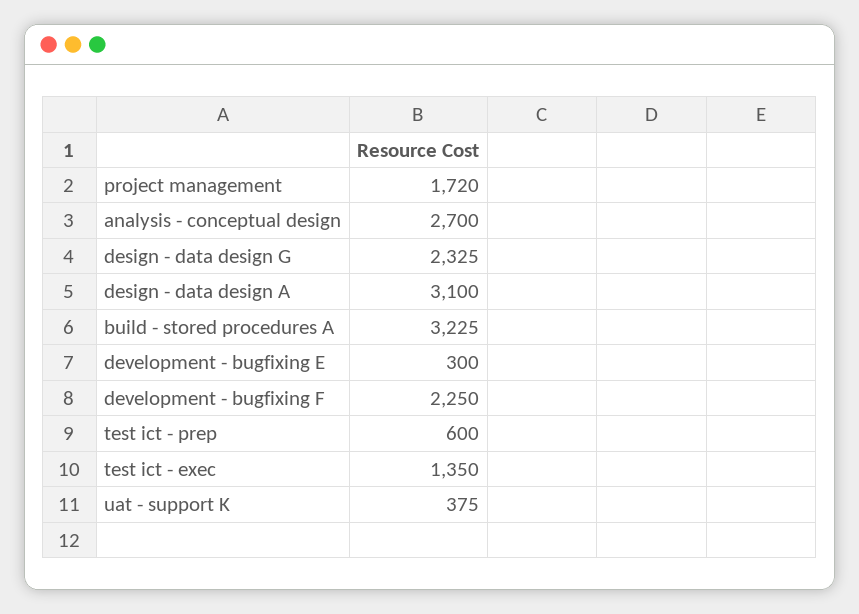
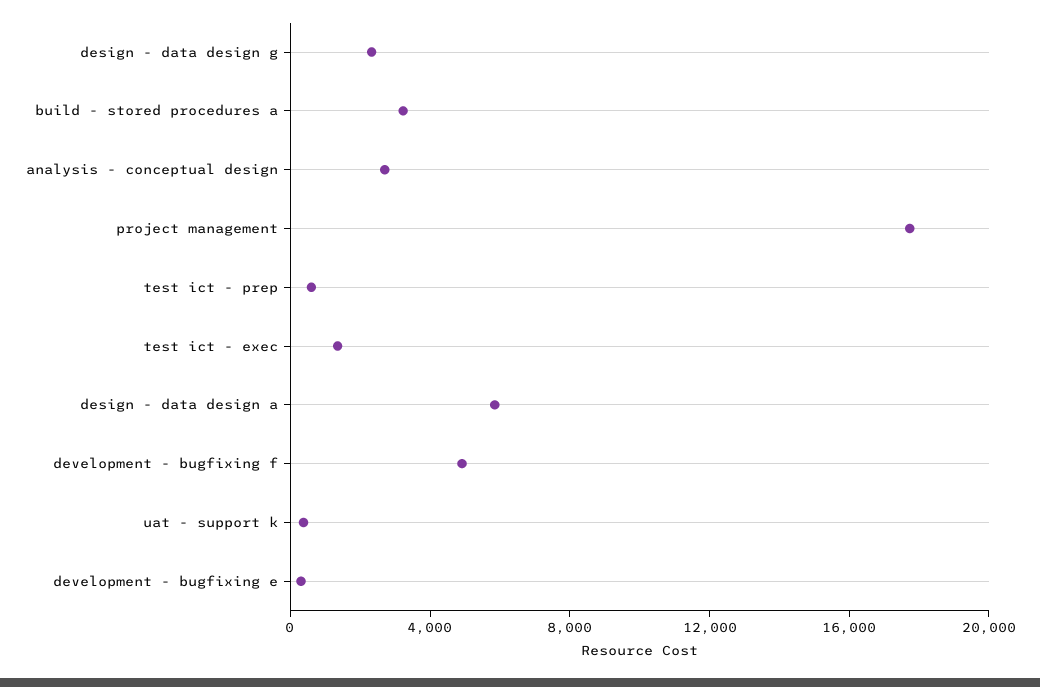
  {
-   "project management": 1720,
+   "project management": 18000,
    "analysis - conceptual design": 2700,
    "design - data design G": 2325,
-   "design - data design A": 3100,
+   "design - data design A": 6000,
    "build - stored procedures A": 3225,
    "development - bugfixing E": 300,
-   "development - bugfixing F": 2250,
+   "development - bugfixing F": 5000,
    "test ict - prep": 600,
    "test ict - exec": 1350,
    "uat - support K": 375
  }

